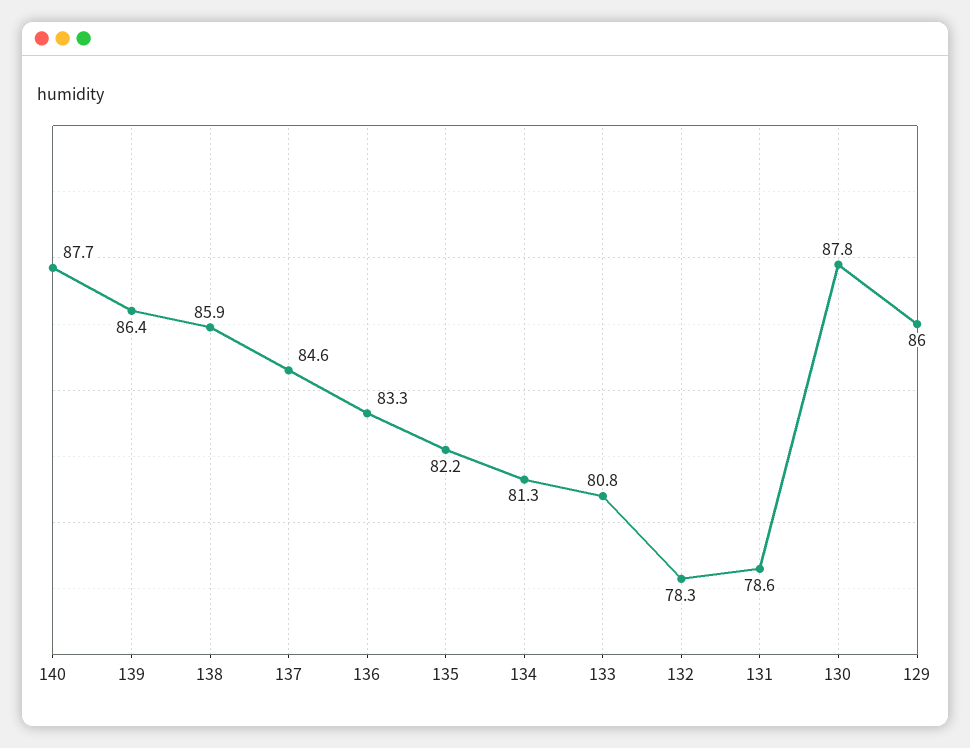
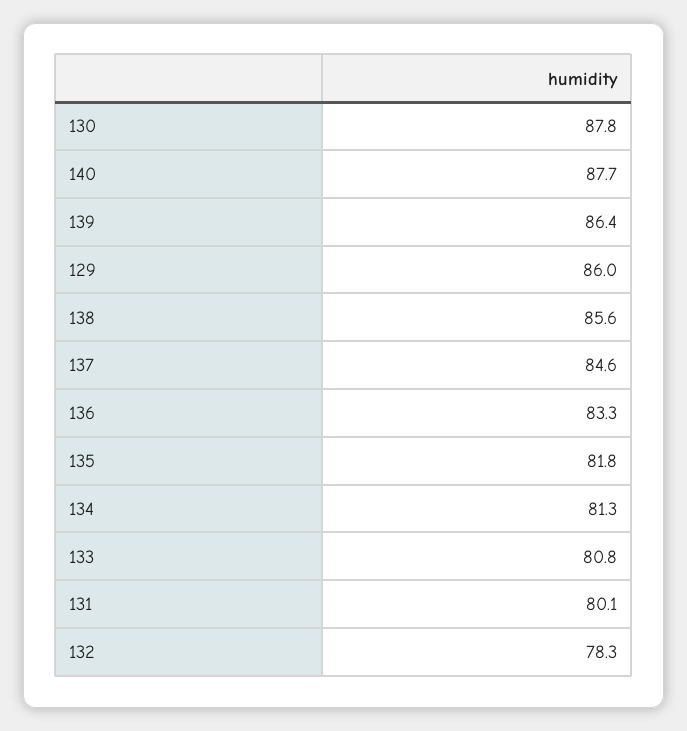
  {
    "140": 87.7,
    "139": 86.4,
-   "138": 85.9,
+   "138": 85.6,
    "137": 84.6,
    "136": 83.3,
-   "135": 82.2,
+   "135": 81.8,
    "134": 81.3,
    "133": 80.8,
    "132": 78.3,
-   "131": 78.6,
+   "131": 80.1,
    "130": 87.8,
    "129": 86
  }

